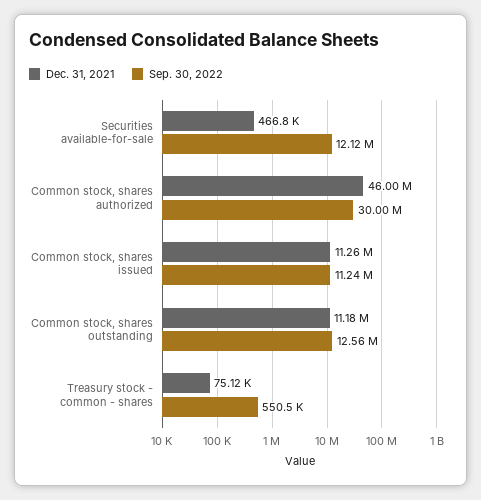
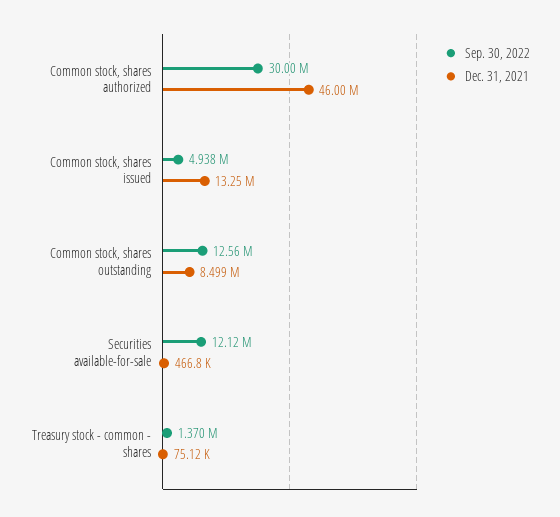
  {
    "Dec. 31, 2021": {
      "Securities available-for-sale": 466800,
      "Common stock, shares authorized": 46000000,
-     "Common stock, shares issued": 11260000,
+     "Common stock, shares issued": 13250000,
-     "Common stock, shares outstanding": 11180000,
+     "Common stock, shares outstanding": 8499000,
      "Treasury stock - common - shares": 75120
    },
    "Sep. 30, 2022": {
      "Securities available-for-sale": 12120000,
      "Common stock, shares authorized": 30000000,
-     "Common stock, shares issued": 11240000,
+     "Common stock, shares issued": 4938000,
      "Common stock, shares outstanding": 12560000,
-     "Treasury stock - common - shares": 550500
+     "Treasury stock - common - shares": 1370000
    }
  }

